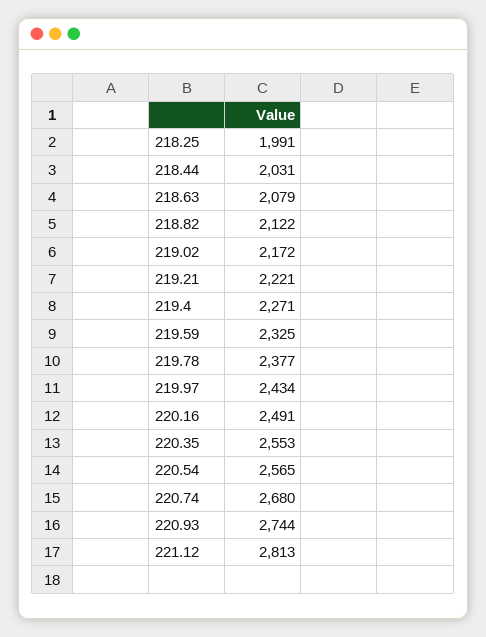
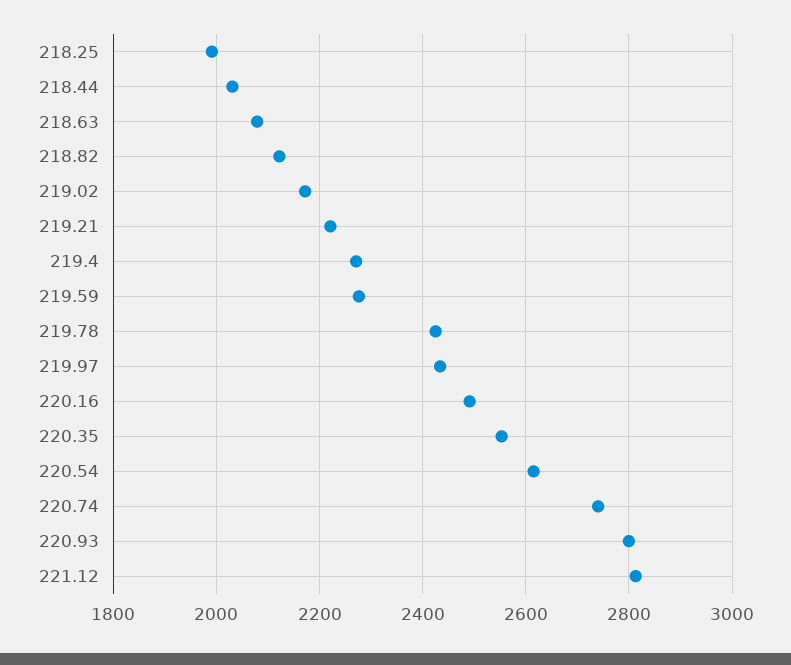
  {
    "218.25": 1991,
    "218.44": 2031,
    "218.63": 2079,
    "218.82": 2122,
    "219.02": 2172,
    "219.21": 2221,
    "219.4": 2271,
-   "219.59": 2325,
+   "219.59": 2280,
-   "219.78": 2377,
+   "219.78": 2420,
    "219.97": 2434,
    "220.16": 2491,
    "220.35": 2553,
-   "220.54": 2565,
+   "220.54": 2620,
-   "220.74": 2680,
+   "220.74": 2740,
-   "220.93": 2744,
+   "220.93": 2800,
    "221.12": 2813
  }

